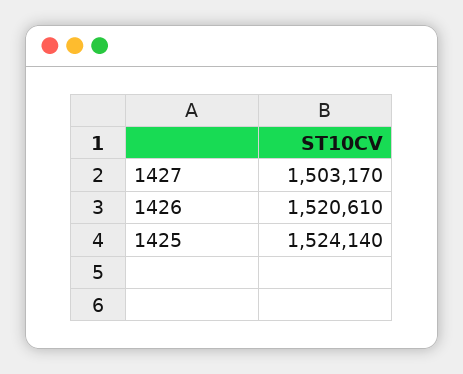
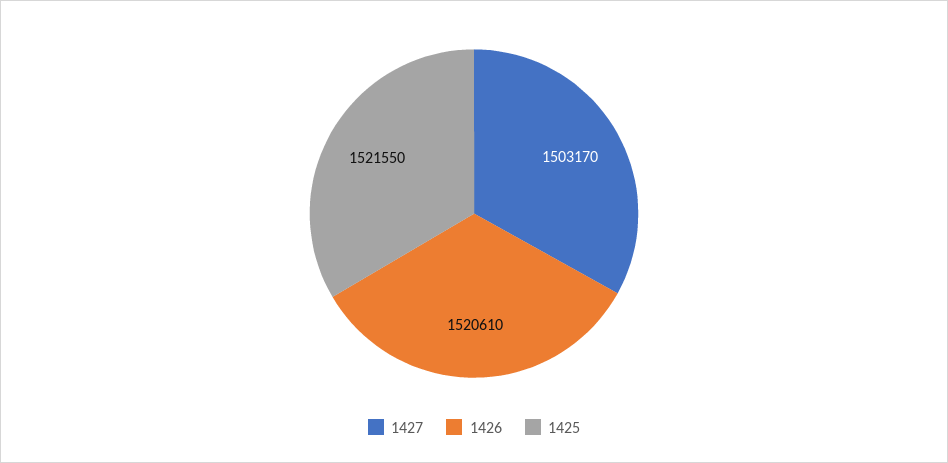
  {
    "1427": 1503170,
    "1426": 1520610,
-   "1425": 1524140
+   "1425": 1521550
  }

